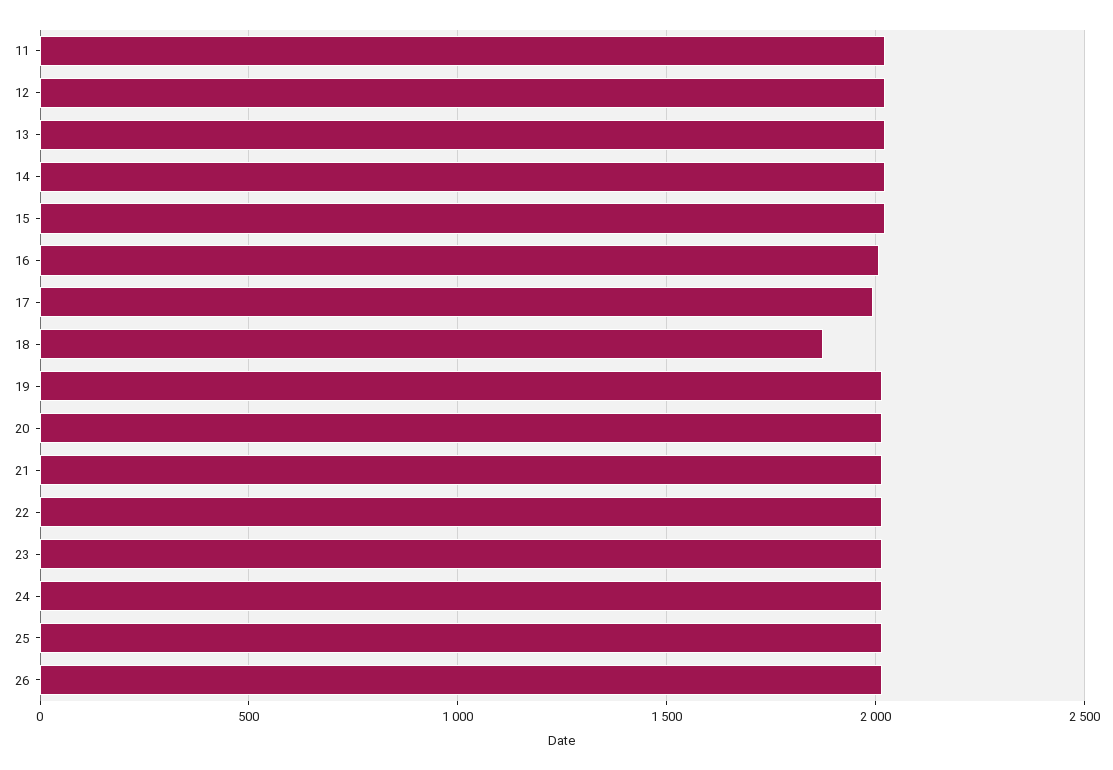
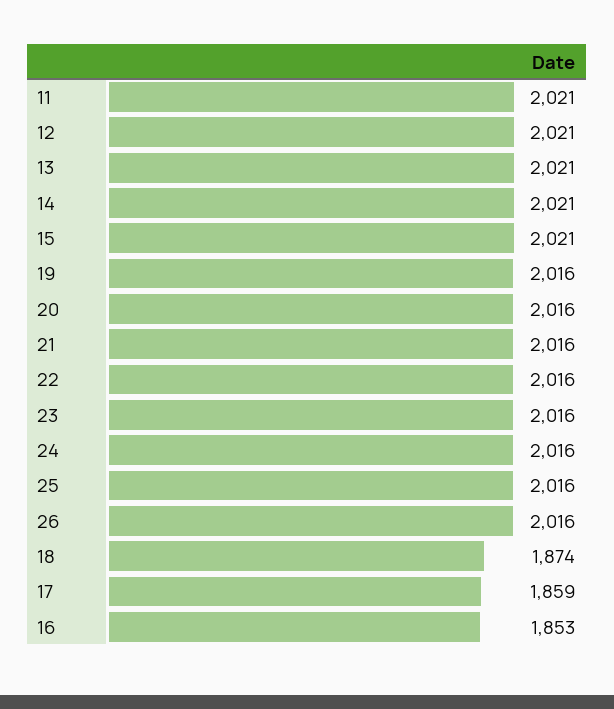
  {
    "11": 2021,
    "12": 2021,
    "13": 2021,
    "14": 2021,
    "15": 2021,
-   "16": 2000,
+   "16": 1853,
-   "17": 2000,
+   "17": 1859,
    "18": 1874,
    "19": 2016,
    "20": 2016,
    "21": 2016,
    "22": 2016,
    "23": 2016,
    "24": 2016,
    "25": 2016,
    "26": 2016
  }

